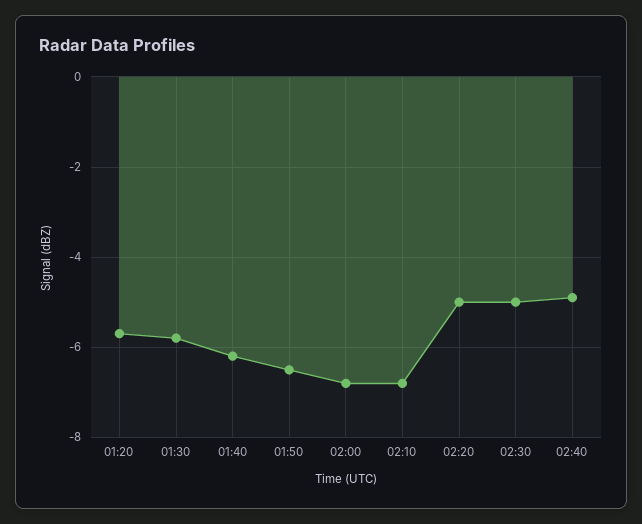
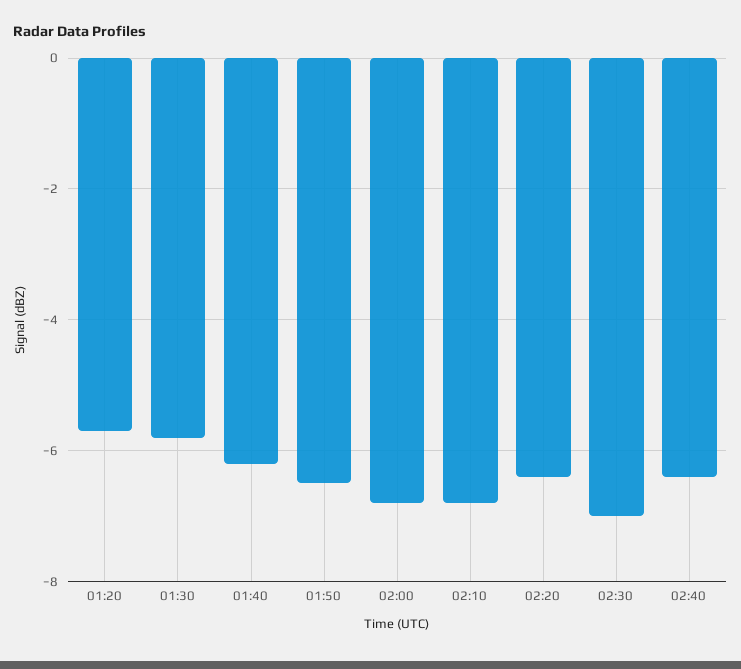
  {
    "01:20": -5.5,
    "01:30": -6,
    "01:40": -6,
    "01:50": -6.5,
    "02:00": -7,
    "02:10": -7,
-   "02:20": -5,
+   "02:20": -6.5,
-   "02:30": -5,
+   "02:30": -7,
-   "02:40": -5
+   "02:40": -6.5
  }

